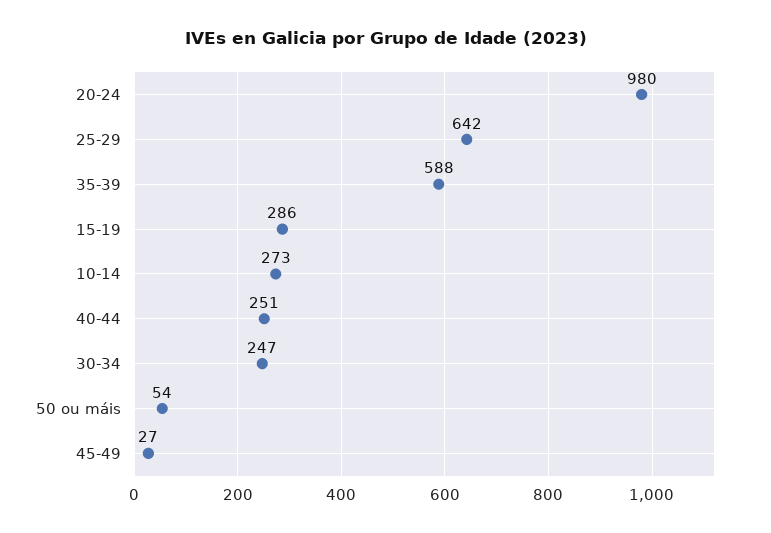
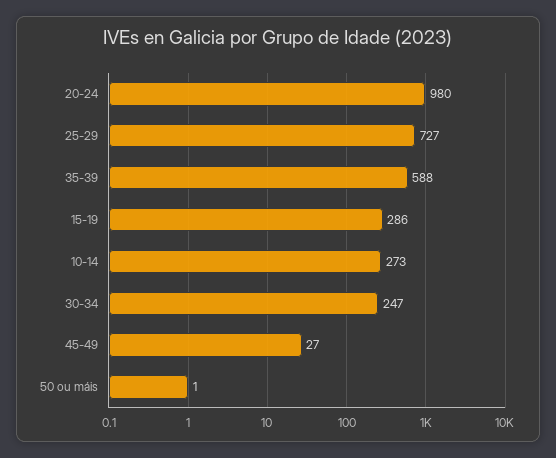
  {
    "20-24": 980,
-   "25-29": 642,
+   "25-29": 727,
    "35-39": 588,
    "15-19": 286,
    "10-14": 273,
-   "40-44": 251,
    "30-34": 247,
-   "50 ou máis": 54,
+   "50 ou máis": 1,
    "45-49": 27
  }

